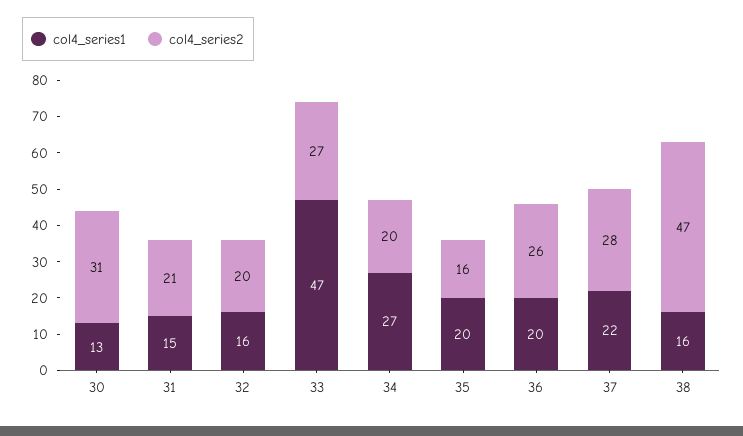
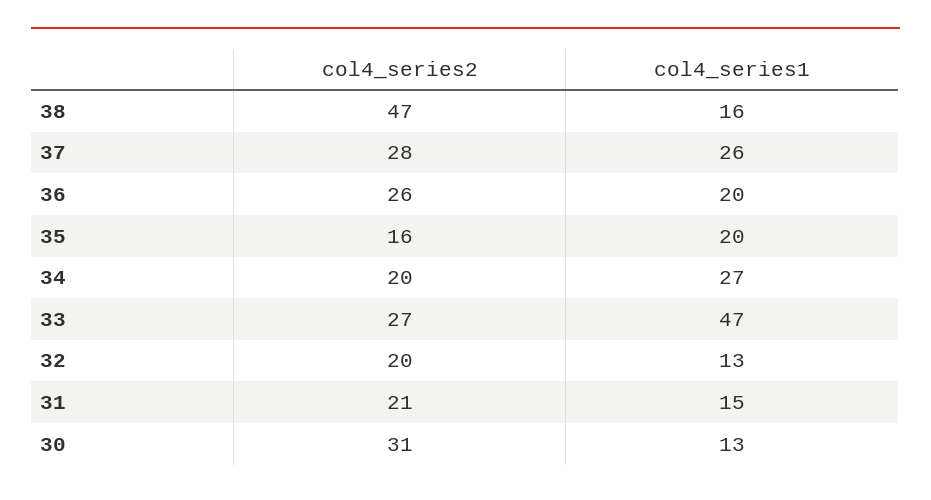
  {
    "col4_series1": {
      "30": 13,
      "31": 15,
-     "32": 16,
+     "32": 13,
      "33": 47,
      "34": 27,
      "35": 20,
      "36": 20,
-     "37": 22,
+     "37": 26,
      "38": 16
    },
    "col4_series2": {
      "30": 31,
      "31": 21,
      "32": 20,
      "33": 27,
      "34": 20,
      "35": 16,
      "36": 26,
      "37": 28,
      "38": 47
    }
  }

